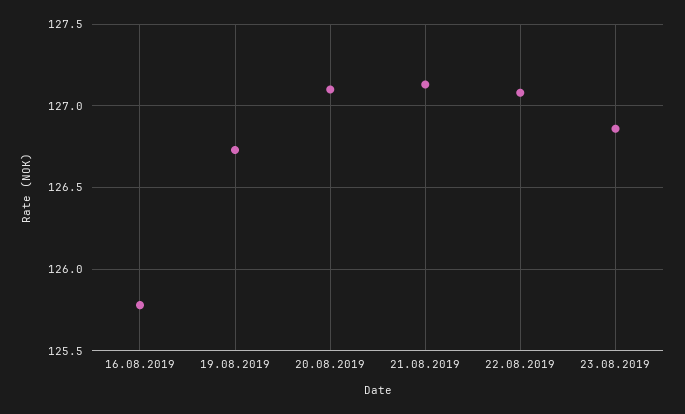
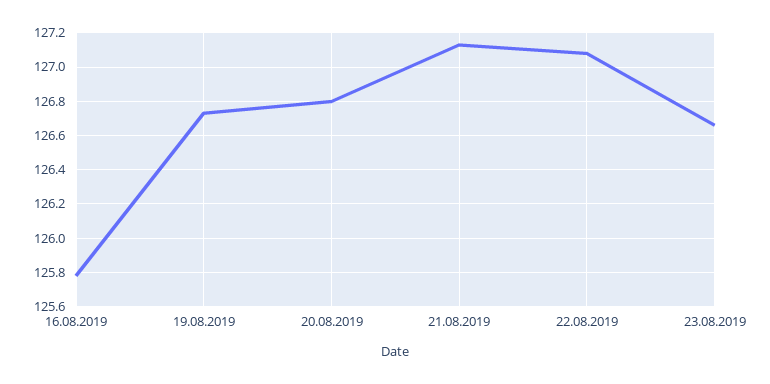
  {
    "16.08.2019": 125.8,
    "19.08.2019": 126.75,
-   "20.08.2019": 127.1,
+   "20.08.2019": 126.8,
    "21.08.2019": 127.15,
    "22.08.2019": 127.1,
-   "23.08.2019": 126.85
+   "23.08.2019": 126.65
  }

